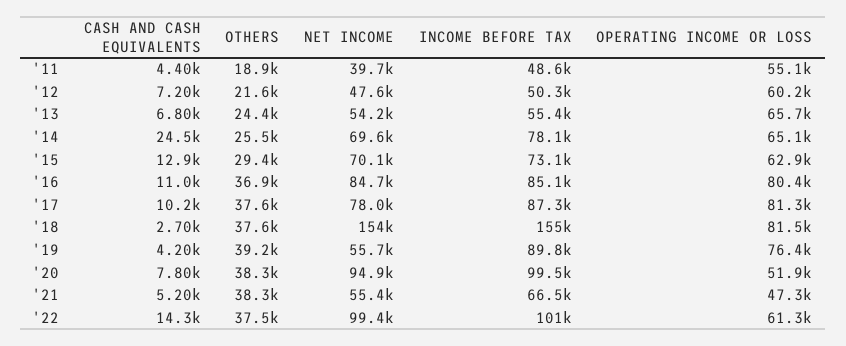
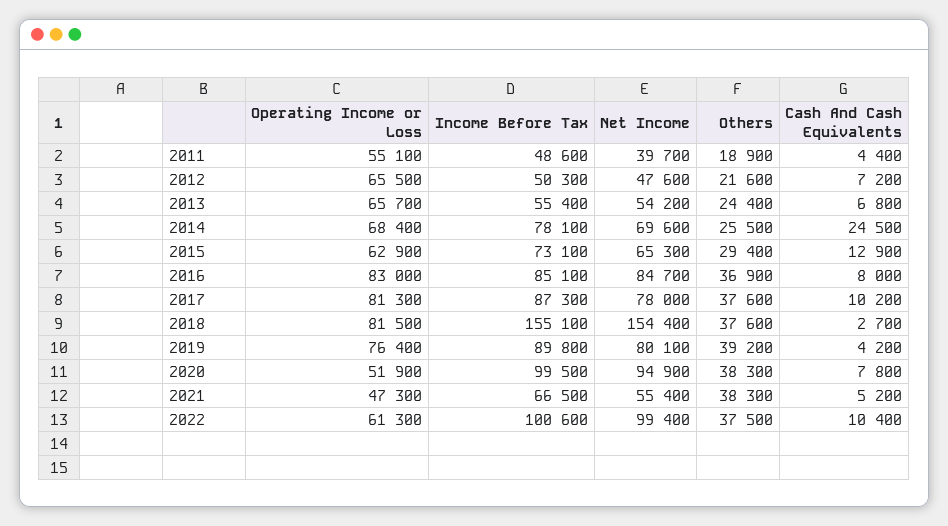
  {
    "CASH AND CASH EQUIVALENTS": {
      "'11": 4400,
      "'12": 7200,
      "'13": 6800,
      "'14": 24500,
      "'15": 12900,
-     "'16": 11000,
+     "'16": 8000,
      "'17": 10200,
      "'18": 2700,
      "'19": 4200,
      "'20": 7800,
      "'21": 5200,
-     "'22": 14300
+     "'22": 10400
    },
    "OTHERS": {
      "'11": 18900,
      "'12": 21600,
      "'13": 24400,
      "'14": 25500,
      "'15": 29400,
      "'16": 36900,
      "'17": 37600,
      "'18": 37600,
      "'19": 39200,
      "'20": 38300,
      "'21": 38300,
      "'22": 37500
    },
    "NET INCOME": {
      "'11": 39700,
      "'12": 47600,
      "'13": 54200,
      "'14": 69600,
-     "'15": 70100,
+     "'15": 65300,
      "'16": 84700,
      "'17": 78000,
      "'18": 154400,
-     "'19": 55700,
+     "'19": 80100,
      "'20": 94900,
      "'21": 55400,
      "'22": 99400
    },
    "INCOME BEFORE TAX": {
      "'11": 48600,
      "'12": 50300,
      "'13": 55400,
      "'14": 78100,
      "'15": 73100,
      "'16": 85100,
      "'17": 87300,
      "'18": 155100,
      "'19": 89800,
      "'20": 99500,
      "'21": 66500,
      "'22": 100600
    },
    "OPERATING INCOME OR LOSS": {
      "'11": 55100,
-     "'12": 60200,
+     "'12": 65500,
      "'13": 65700,
-     "'14": 65100,
+     "'14": 68400,
      "'15": 62900,
-     "'16": 80400,
+     "'16": 83000,
      "'17": 81300,
      "'18": 81500,
      "'19": 76400,
      "'20": 51900,
      "'21": 47300,
      "'22": 61300
    }
  }

